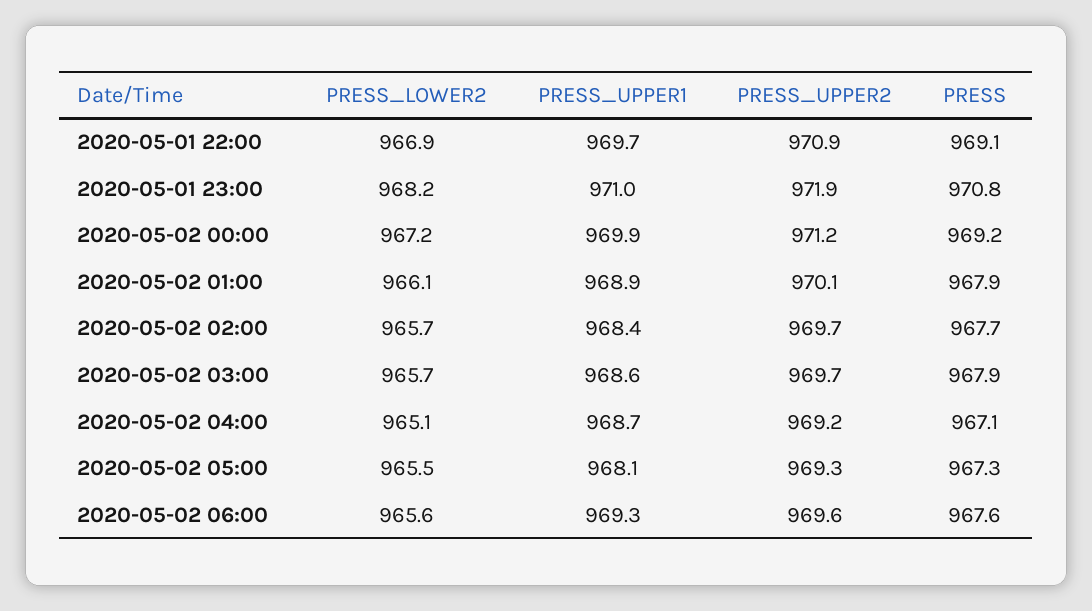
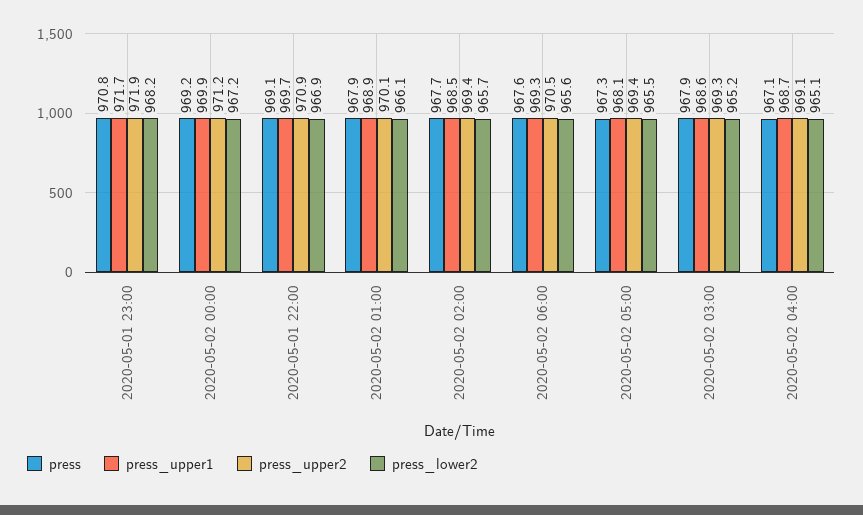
  {
    "PRESS_LOWER2": {
      "2020-05-01 22:00": 966.9,
      "2020-05-01 23:00": 968.2,
      "2020-05-02 00:00": 967.2,
      "2020-05-02 01:00": 966.1,
      "2020-05-02 02:00": 965.7,
-     "2020-05-02 03:00": 965.7,
+     "2020-05-02 03:00": 965.2,
      "2020-05-02 04:00": 965.1,
      "2020-05-02 05:00": 965.5,
      "2020-05-02 06:00": 965.6
    },
    "PRESS_UPPER1": {
      "2020-05-01 22:00": 969.7,
-     "2020-05-01 23:00": 971,
+     "2020-05-01 23:00": 971.7,
      "2020-05-02 00:00": 969.9,
      "2020-05-02 01:00": 968.9,
-     "2020-05-02 02:00": 968.4,
+     "2020-05-02 02:00": 968.5,
      "2020-05-02 03:00": 968.6,
      "2020-05-02 04:00": 968.7,
      "2020-05-02 05:00": 968.1,
      "2020-05-02 06:00": 969.3
    },
    "PRESS_UPPER2": {
      "2020-05-01 22:00": 970.9,
      "2020-05-01 23:00": 971.9,
      "2020-05-02 00:00": 971.2,
      "2020-05-02 01:00": 970.1,
-     "2020-05-02 02:00": 969.7,
+     "2020-05-02 02:00": 969.4,
-     "2020-05-02 03:00": 969.7,
+     "2020-05-02 03:00": 969.3,
-     "2020-05-02 04:00": 969.2,
+     "2020-05-02 04:00": 969.1,
-     "2020-05-02 05:00": 969.3,
+     "2020-05-02 05:00": 969.4,
-     "2020-05-02 06:00": 969.6
+     "2020-05-02 06:00": 970.5
    },
    "PRESS": {
      "2020-05-01 22:00": 969.1,
      "2020-05-01 23:00": 970.8,
      "2020-05-02 00:00": 969.2,
      "2020-05-02 01:00": 967.9,
      "2020-05-02 02:00": 967.7,
      "2020-05-02 03:00": 967.9,
      "2020-05-02 04:00": 967.1,
      "2020-05-02 05:00": 967.3,
      "2020-05-02 06:00": 967.6
    }
  }

